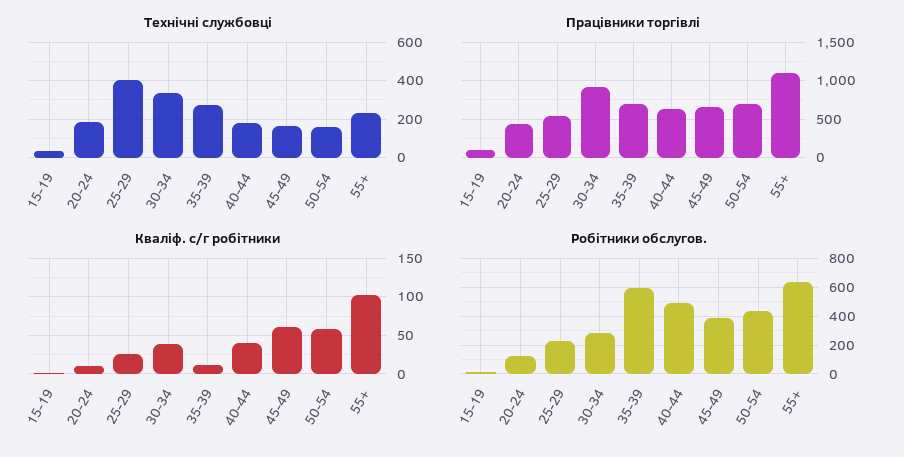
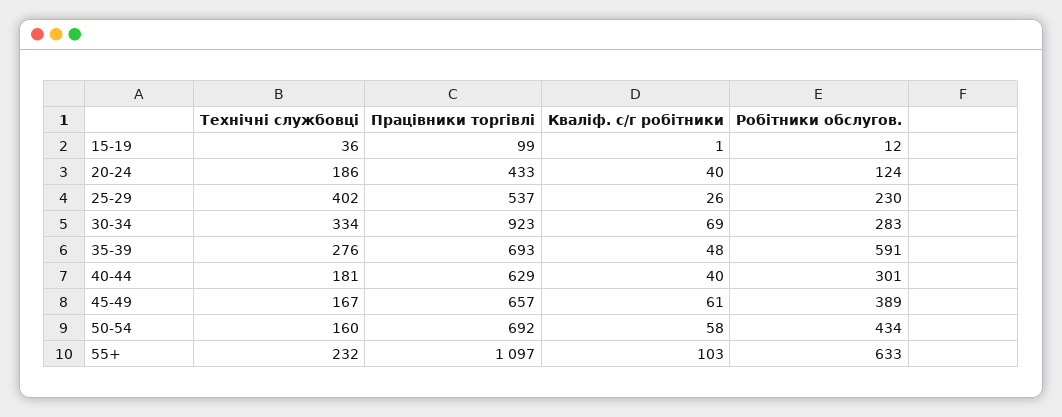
  {
    "Технічні службовці": {
      "15-19": 36,
      "20-24": 186,
      "25-29": 402,
      "30-34": 334,
      "35-39": 276,
      "40-44": 181,
      "45-49": 167,
      "50-54": 160,
      "55+": 232
    },
    "Працівники торгівлі": {
      "15-19": 99,
      "20-24": 433,
      "25-29": 537,
      "30-34": 923,
      "35-39": 693,
      "40-44": 629,
      "45-49": 657,
      "50-54": 692,
      "55+": 1097
    },
    "Кваліф. с/г робітники": {
      "15-19": 1,
-     "20-24": 10,
+     "20-24": 40,
      "25-29": 26,
-     "30-34": 40,
+     "30-34": 69,
-     "35-39": 10,
+     "35-39": 48,
      "40-44": 40,
      "45-49": 61,
      "50-54": 58,
      "55+": 103
    },
    "Робітники обслугов.": {
      "15-19": 12,
      "20-24": 124,
      "25-29": 230,
      "30-34": 283,
      "35-39": 591,
-     "40-44": 500,
+     "40-44": 301,
      "45-49": 389,
      "50-54": 434,
      "55+": 633
    }
  }

